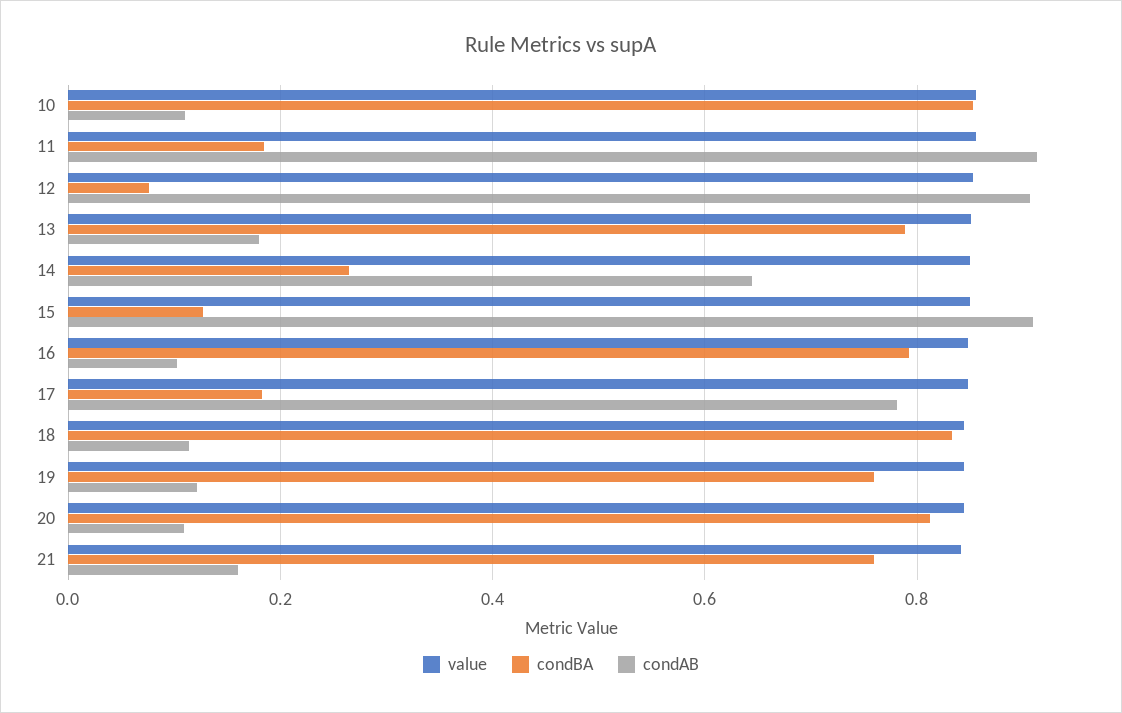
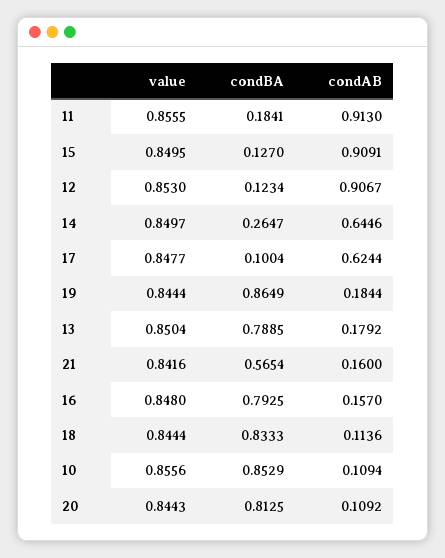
  {
    "value": {
      "10": 0.8556,
      "11": 0.8555,
      "12": 0.853,
      "13": 0.8504,
      "14": 0.8497,
      "15": 0.8495,
      "16": 0.848,
      "17": 0.8477,
      "18": 0.8444,
      "19": 0.8444,
      "20": 0.8443,
      "21": 0.8416
    },
    "condBA": {
      "10": 0.8529,
      "11": 0.1841,
-     "12": 0.08,
+     "12": 0.1234,
      "13": 0.7885,
      "14": 0.2647,
      "15": 0.127,
      "16": 0.7925,
-     "17": 0.18,
+     "17": 0.1004,
      "18": 0.8333,
-     "19": 0.76,
+     "19": 0.8649,
      "20": 0.8125,
-     "21": 0.76
+     "21": 0.5654
    },
    "condAB": {
      "10": 0.1094,
      "11": 0.913,
      "12": 0.9067,
      "13": 0.1792,
      "14": 0.6446,
      "15": 0.9091,
-     "16": 0.1,
+     "16": 0.157,
-     "17": 0.78,
+     "17": 0.6244,
      "18": 0.1136,
-     "19": 0.12,
+     "19": 0.1844,
      "20": 0.1092,
      "21": 0.16
    }
  }

